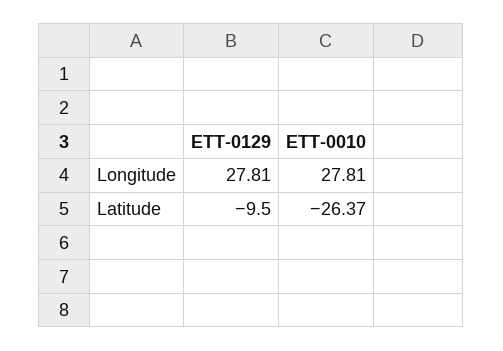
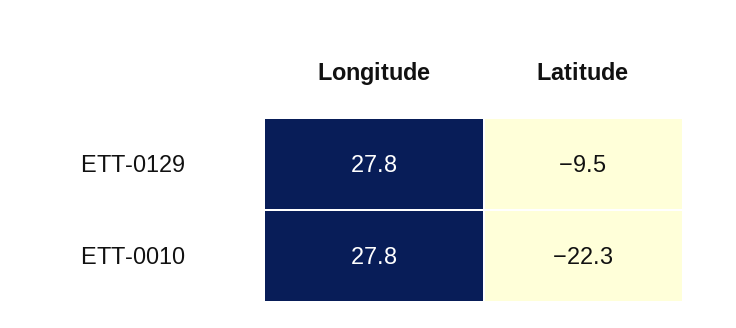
  {
    "ETT-0129": {
      "Longitude": 27.81,
      "Latitude": -9.5
    },
    "ETT-0010": {
      "Longitude": 27.81,
-     "Latitude": -26.37
+     "Latitude": -22.3
    }
  }

